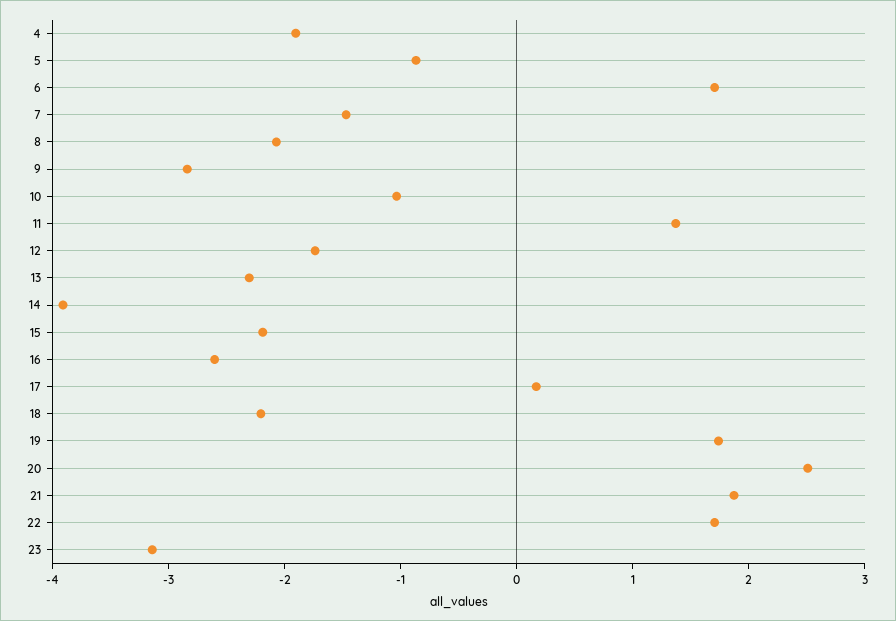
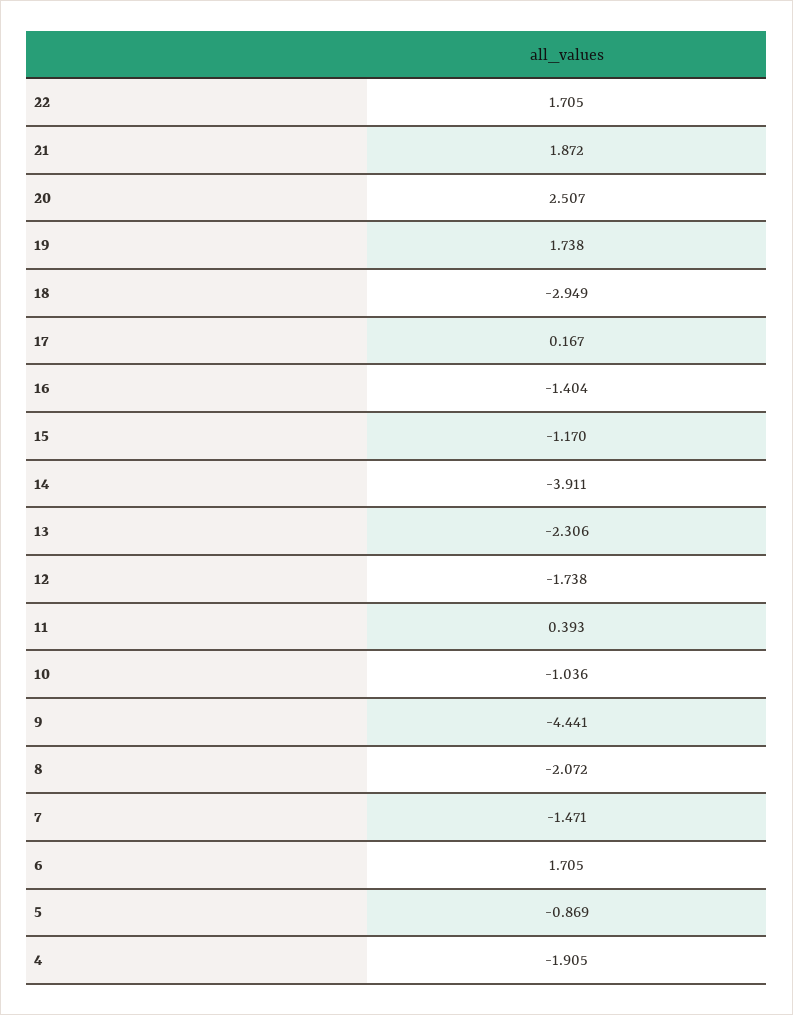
  {
    "4": -1.905,
    "5": -0.869,
    "6": 1.705,
    "7": -1.471,
    "8": -2.072,
-   "9": -2.8,
+   "9": -4.441,
    "10": -1.036,
-   "11": 1.4,
+   "11": 0.393,
    "12": -1.738,
    "13": -2.306,
    "14": -3.911,
-   "15": -2.2,
+   "15": -1.17,
-   "16": -2.6,
+   "16": -1.404,
    "17": 0.167,
-   "18": -2.2,
+   "18": -2.949,
    "19": 1.738,
    "20": 2.507,
    "21": 1.872,
-   "22": 1.705,
+   "22": 1.705
-   "23": -3.2
  }

